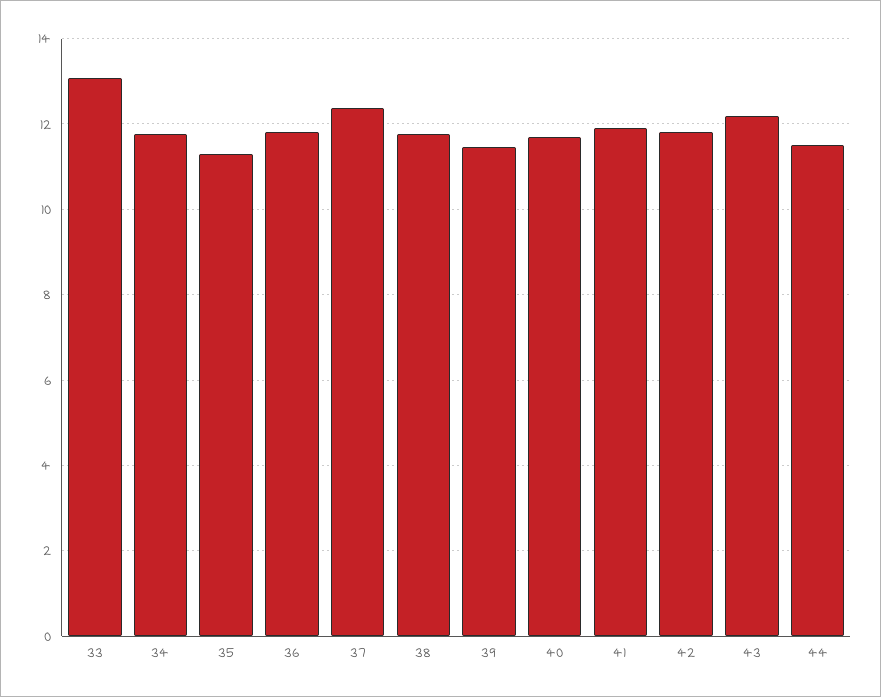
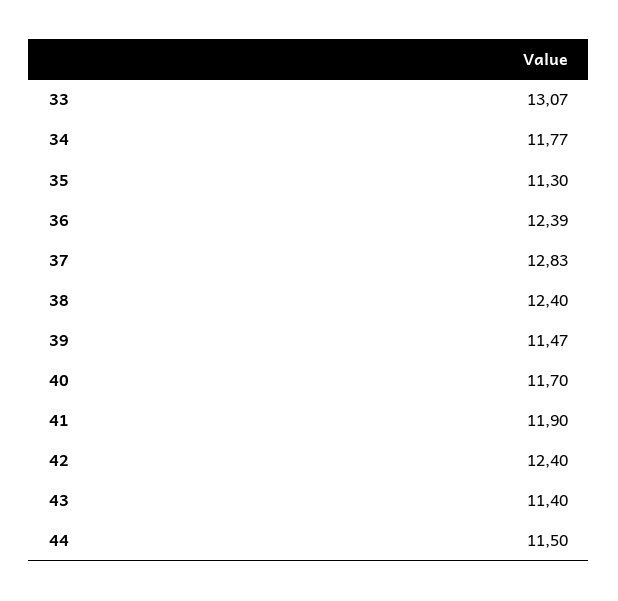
  {
    "33": 13.07,
    "34": 11.77,
    "35": 11.3,
-   "36": 11.8,
+   "36": 12.39,
-   "37": 12.4,
+   "37": 12.83,
-   "38": 11.8,
+   "38": 12.4,
    "39": 11.47,
    "40": 11.7,
    "41": 11.9,
-   "42": 11.8,
+   "42": 12.4,
-   "43": 12.2,
+   "43": 11.4,
    "44": 11.5
  }

